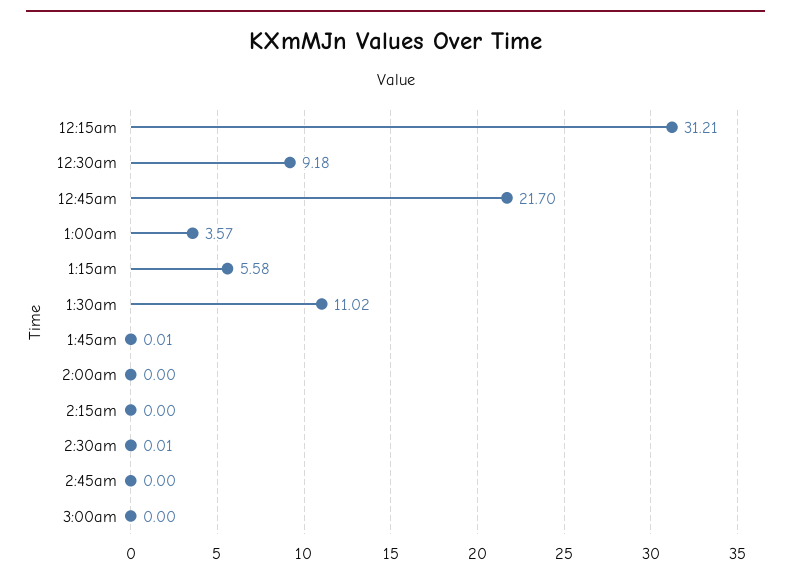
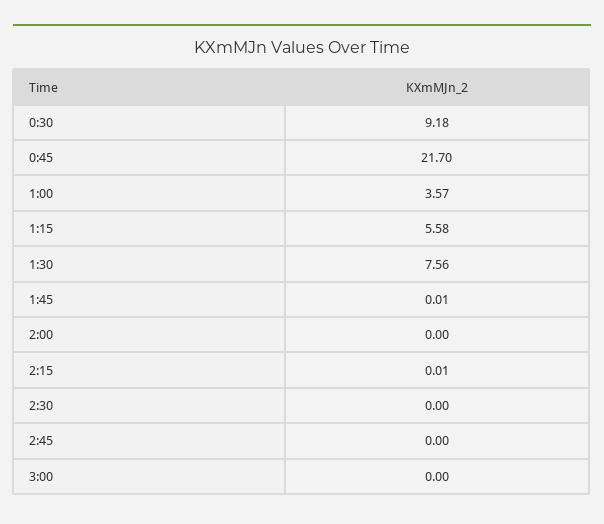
  {
-   "12:15am": 31.21,
    "12:30am": 9.18,
    "12:45am": 21.7,
    "1:00am": 3.57,
    "1:15am": 5.58,
-   "1:30am": 11.02,
+   "1:30am": 7.56,
    "1:45am": 0.01,
    "2:00am": 0,
-   "2:15am": 0,
+   "2:15am": 0.01,
-   "2:30am": 0.01,
+   "2:30am": 0,
    "2:45am": 0,
    "3:00am": 0
  }

